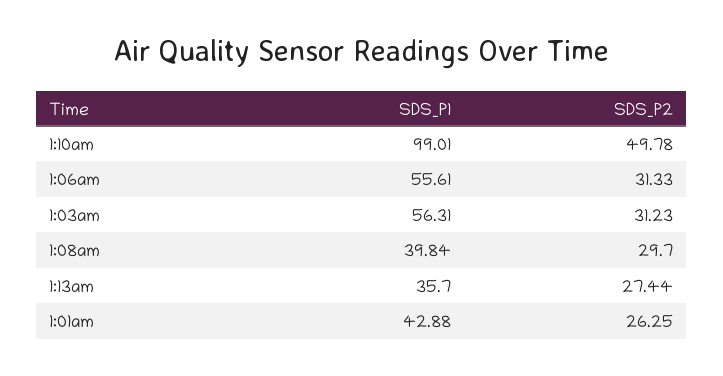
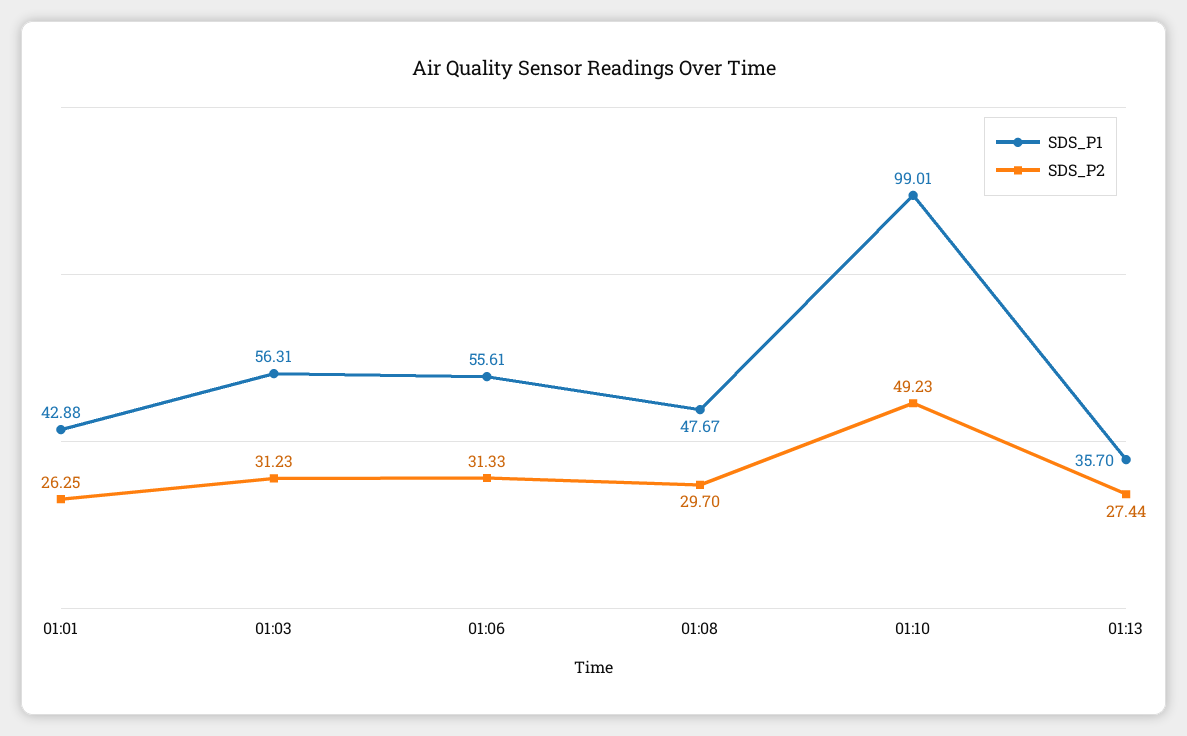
  {
    "SDS_P1": {
      "1:10am": 99.01,
      "1:06am": 55.61,
      "1:03am": 56.31,
-     "1:08am": 39.84,
+     "1:08am": 47.67,
      "1:13am": 35.7,
      "1:01am": 42.88
    },
    "SDS_P2": {
-     "1:10am": 49.78,
+     "1:10am": 49.23,
      "1:06am": 31.33,
      "1:03am": 31.23,
      "1:08am": 29.7,
      "1:13am": 27.44,
      "1:01am": 26.25
    }
  }

